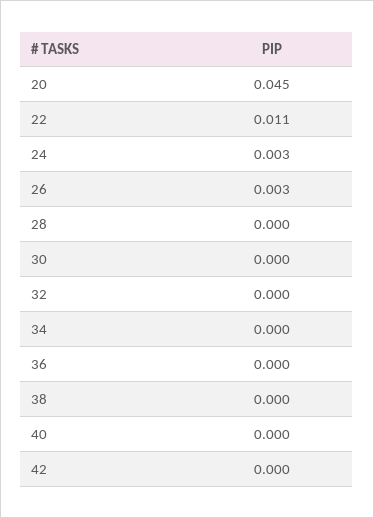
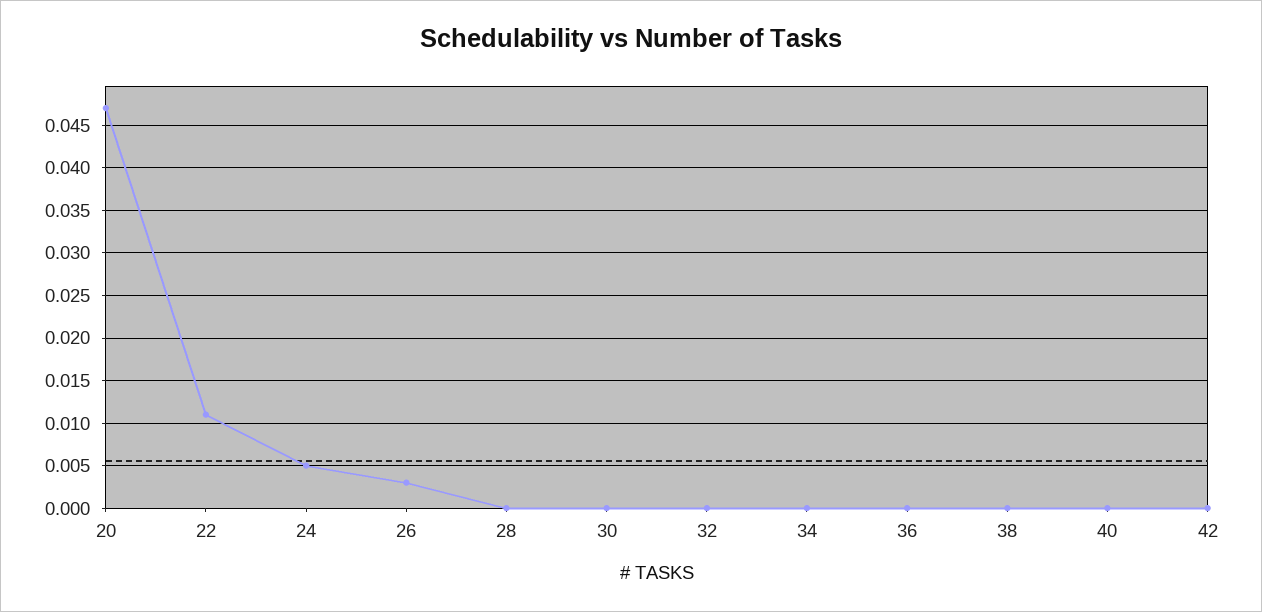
  {
-   "20": 0.045,
+   "20": 0.047,
    "22": 0.011,
-   "24": 0.003,
+   "24": 0.005,
    "26": 0.003,
    "28": 0,
    "30": 0,
    "32": 0,
    "34": 0,
    "36": 0,
    "38": 0,
    "40": 0,
    "42": 0
  }

